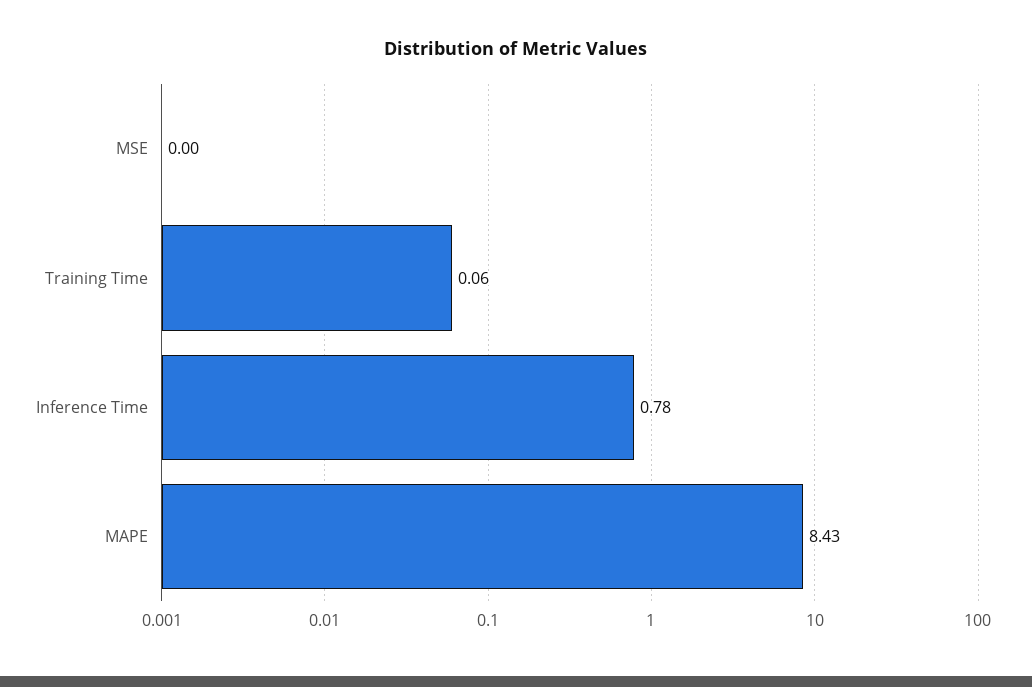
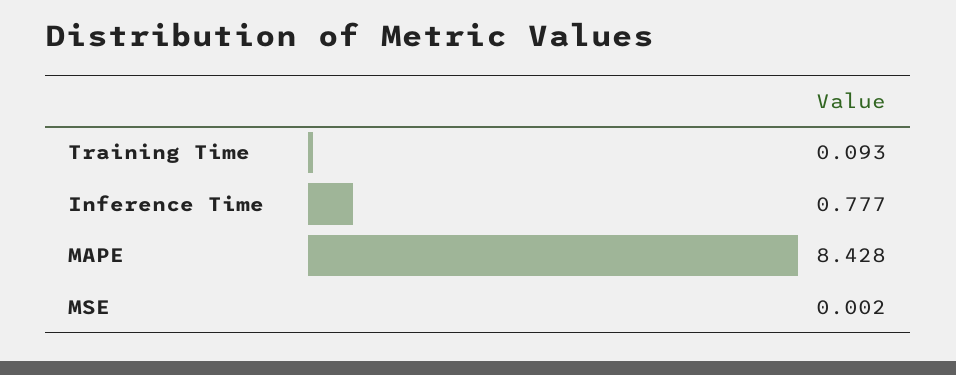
  {
    "MSE": 0.002,
-   "Training Time": 0.06,
+   "Training Time": 0.093,
    "Inference Time": 0.777,
    "MAPE": 8.428
  }

